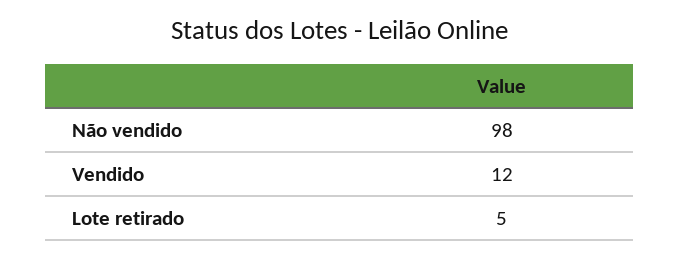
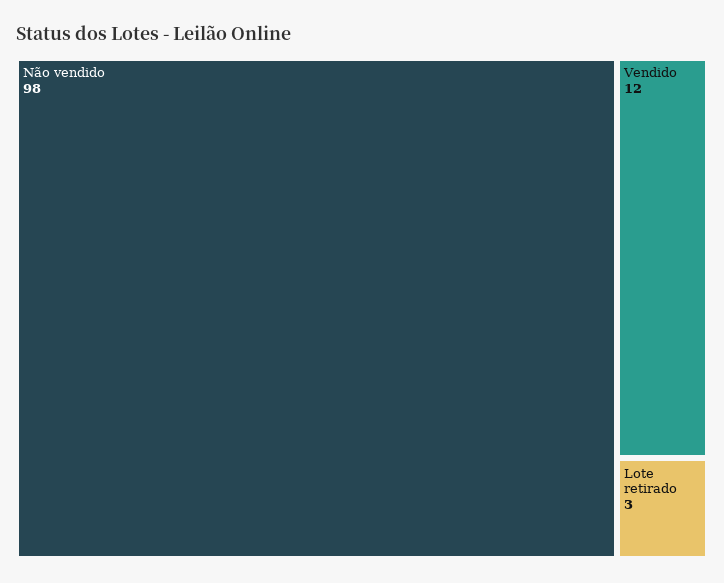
  {
    "Não vendido": 98,
    "Vendido": 12,
-   "Lote retirado": 5
+   "Lote retirado": 3
  }

